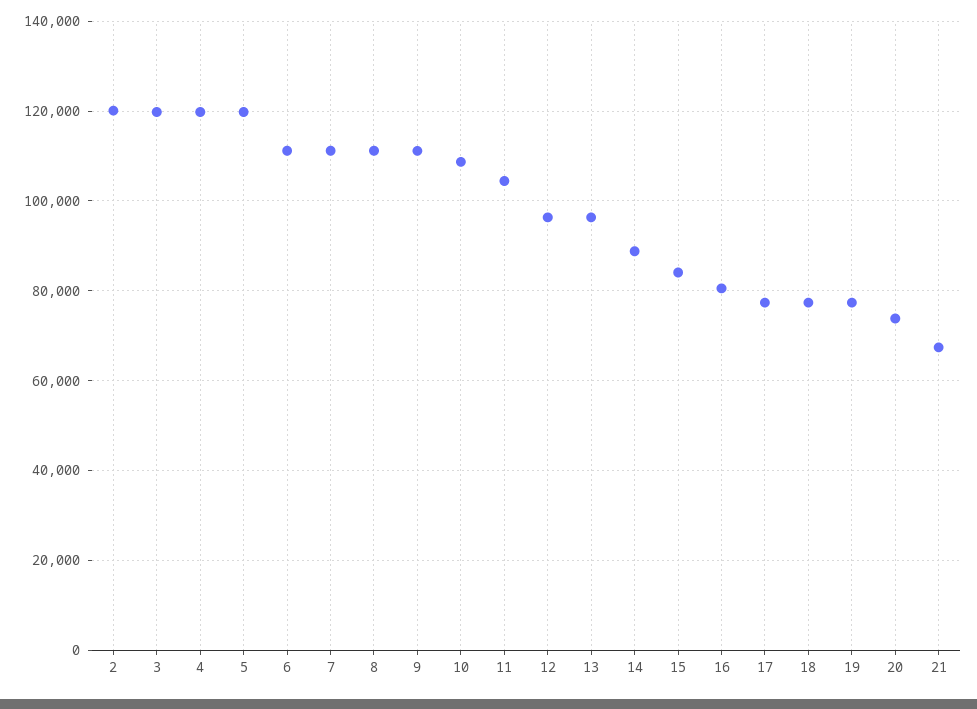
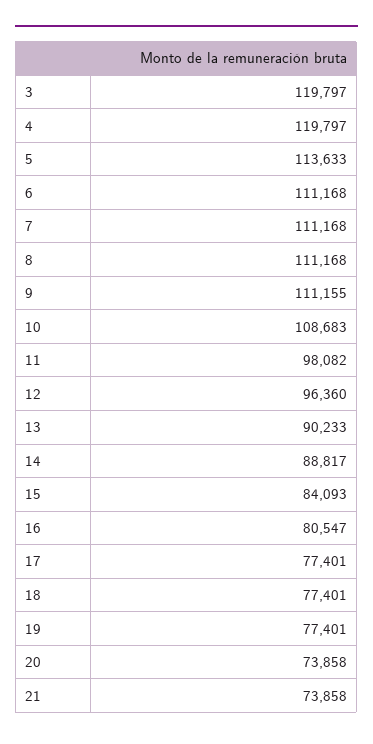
  {
-   "2": 120000,
    "3": 119797,
    "4": 119797,
-   "5": 120000,
+   "5": 113633,
    "6": 111168,
    "7": 111168,
    "8": 111168,
    "9": 111155,
    "10": 108683,
-   "11": 104000,
+   "11": 98082,
    "12": 96360,
-   "13": 96000,
+   "13": 90233,
    "14": 88817,
    "15": 84093,
    "16": 80547,
    "17": 77401,
    "18": 77401,
    "19": 77401,
    "20": 73858,
-   "21": 68000
+   "21": 73858
  }

